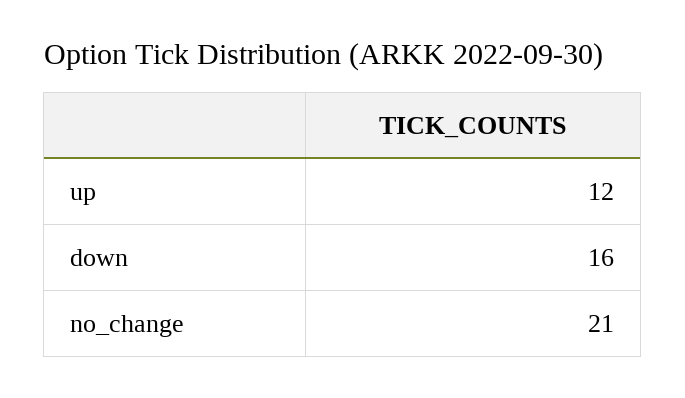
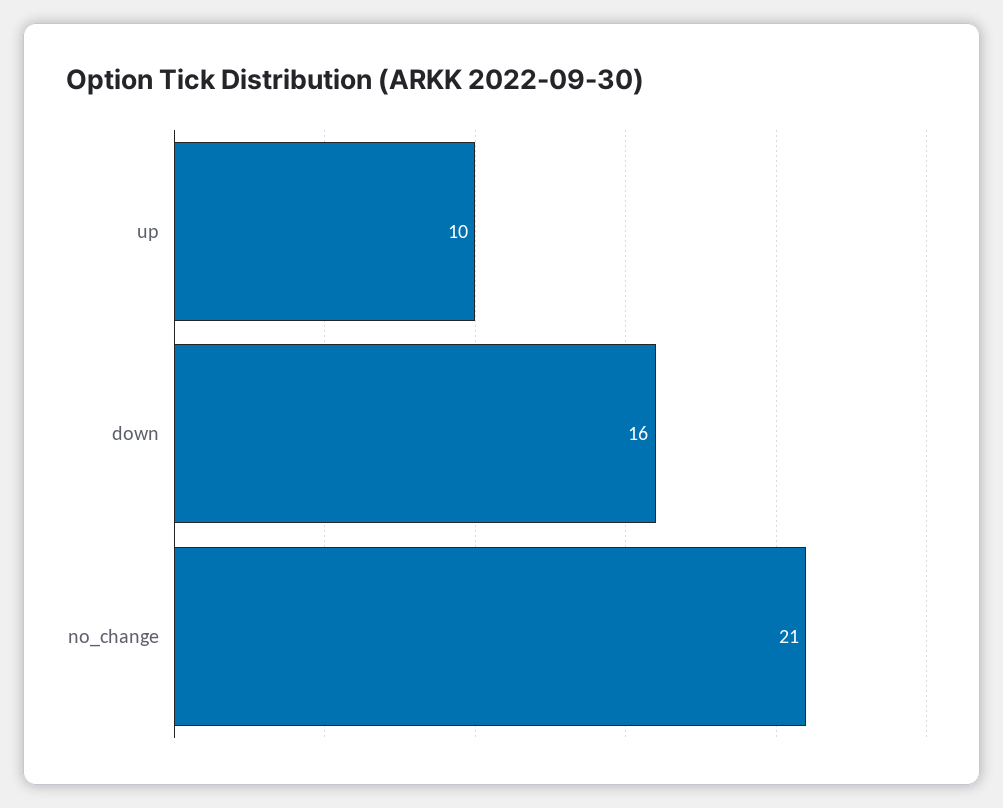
  {
-   "up": 12,
+   "up": 10,
    "down": 16,
    "no_change": 21
  }

